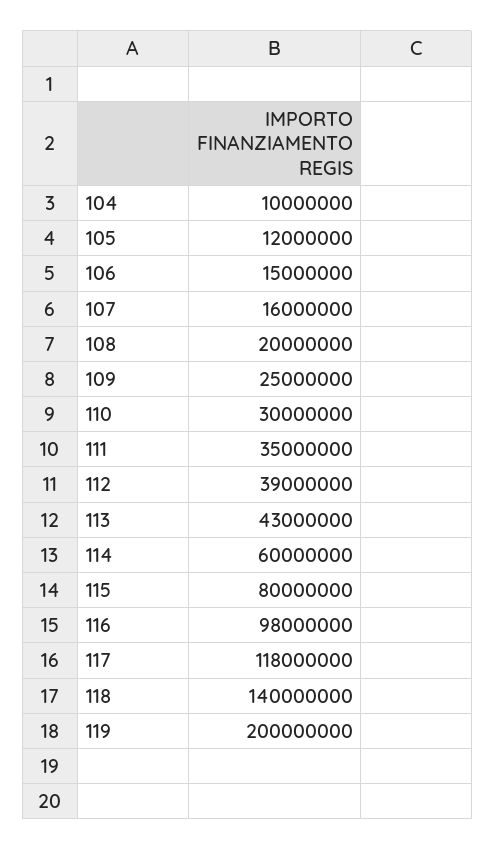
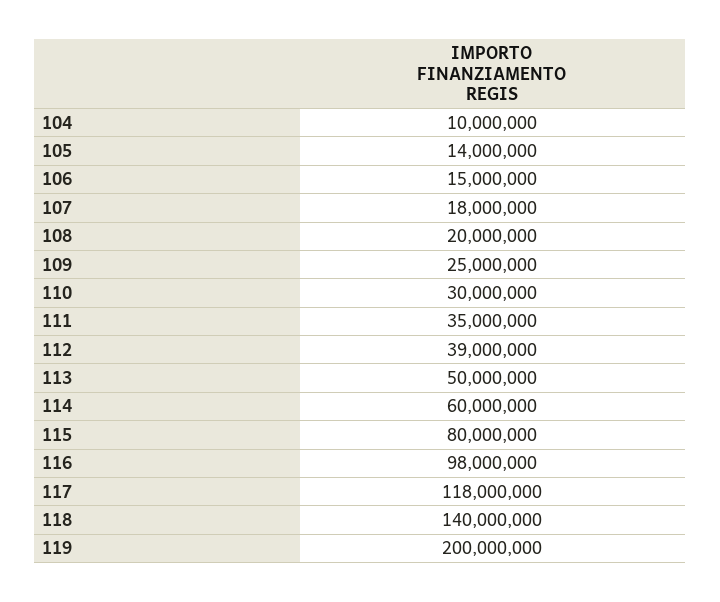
  {
    "104": 10000000,
-   "105": 12000000,
+   "105": 14000000,
    "106": 15000000,
-   "107": 16000000,
+   "107": 18000000,
    "108": 20000000,
    "109": 25000000,
    "110": 30000000,
    "111": 35000000,
    "112": 39000000,
-   "113": 43000000,
+   "113": 50000000,
    "114": 60000000,
    "115": 80000000,
    "116": 98000000,
    "117": 118000000,
    "118": 140000000,
    "119": 200000000
  }

